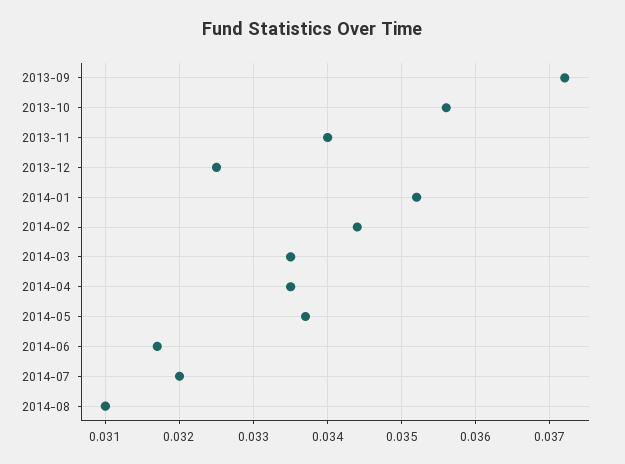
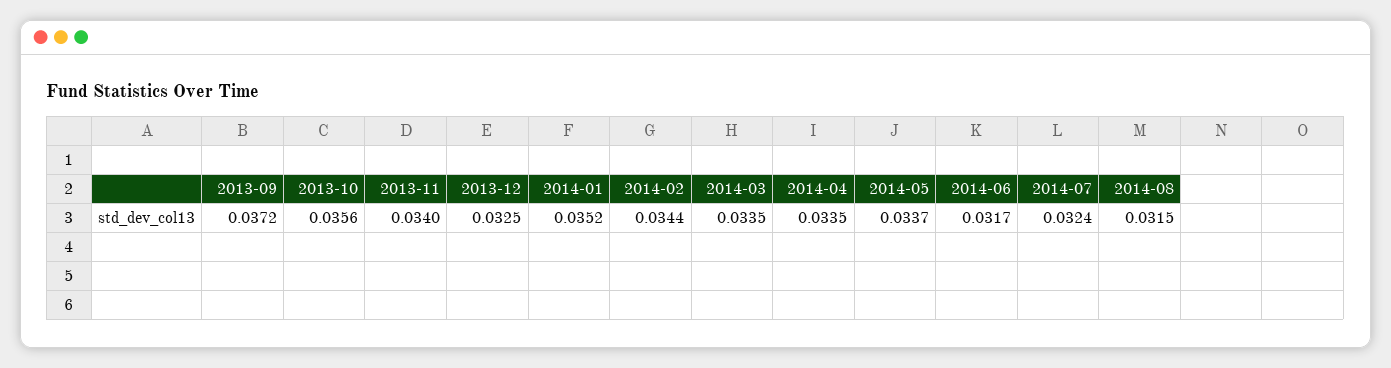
  {
    "2013-09": 0.0372,
    "2013-10": 0.0356,
    "2013-11": 0.034,
    "2013-12": 0.0325,
    "2014-01": 0.0352,
    "2014-02": 0.0344,
    "2014-03": 0.0335,
    "2014-04": 0.0335,
    "2014-05": 0.0337,
    "2014-06": 0.0317,
-   "2014-07": 0.032,
+   "2014-07": 0.0324,
-   "2014-08": 0.031
+   "2014-08": 0.0315
  }

